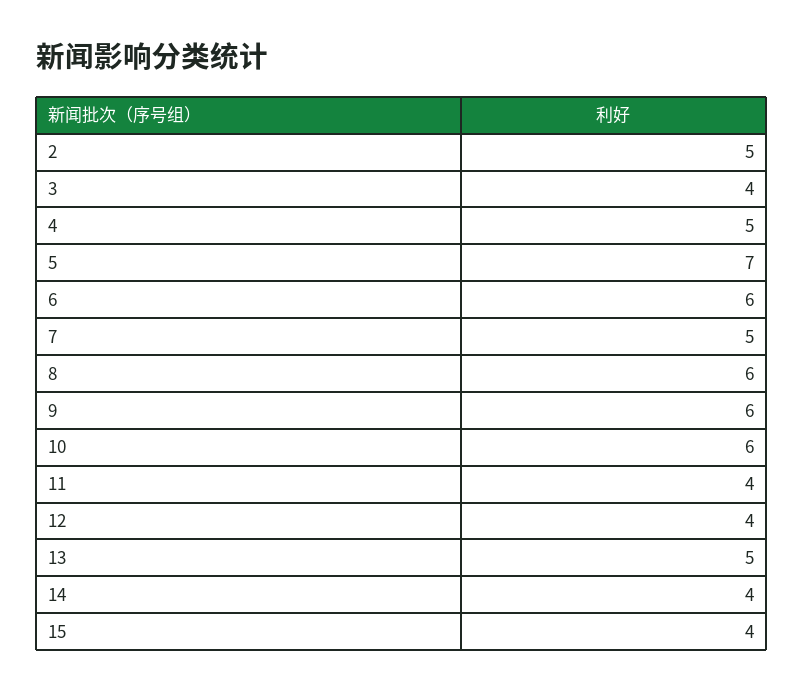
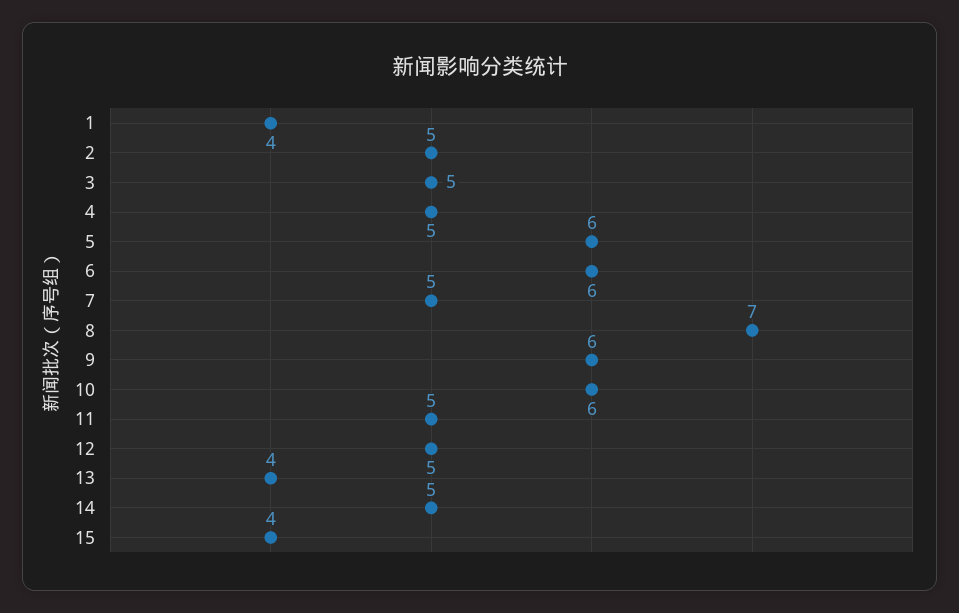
  {
    "2": 5,
-   "3": 4,
+   "3": 5,
    "4": 5,
-   "5": 7,
+   "5": 6,
    "6": 6,
    "7": 5,
-   "8": 6,
+   "8": 7,
    "9": 6,
    "10": 6,
-   "11": 4,
+   "11": 5,
-   "12": 4,
+   "12": 5,
-   "13": 5,
+   "13": 4,
-   "14": 4,
+   "14": 5,
-   "15": 4
+   "15": 4,
+   "1": 4
  }

